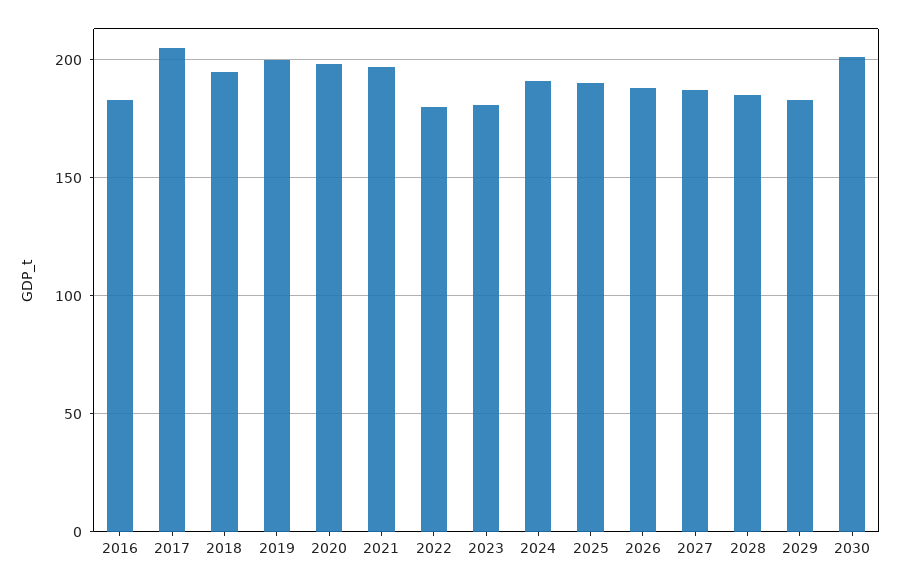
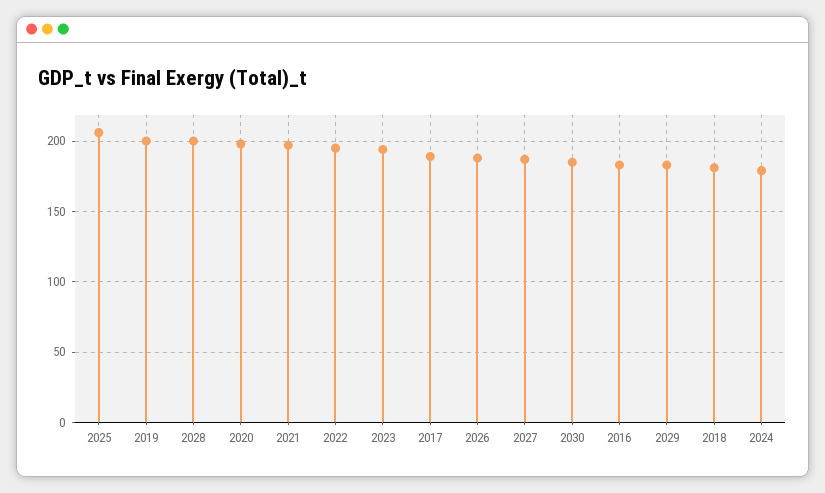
  {
    "2016": 185,
-   "2017": 205,
+   "2017": 190,
-   "2018": 195,
+   "2018": 180,
    "2019": 200,
    "2020": 200,
    "2021": 195,
-   "2022": 180,
+   "2022": 195,
-   "2023": 180,
+   "2023": 195,
-   "2024": 190,
+   "2024": 180,
-   "2025": 190,
+   "2025": 205,
    "2026": 190,
    "2027": 185,
-   "2028": 185,
+   "2028": 200,
    "2029": 185,
-   "2030": 200
+   "2030": 185
  }

